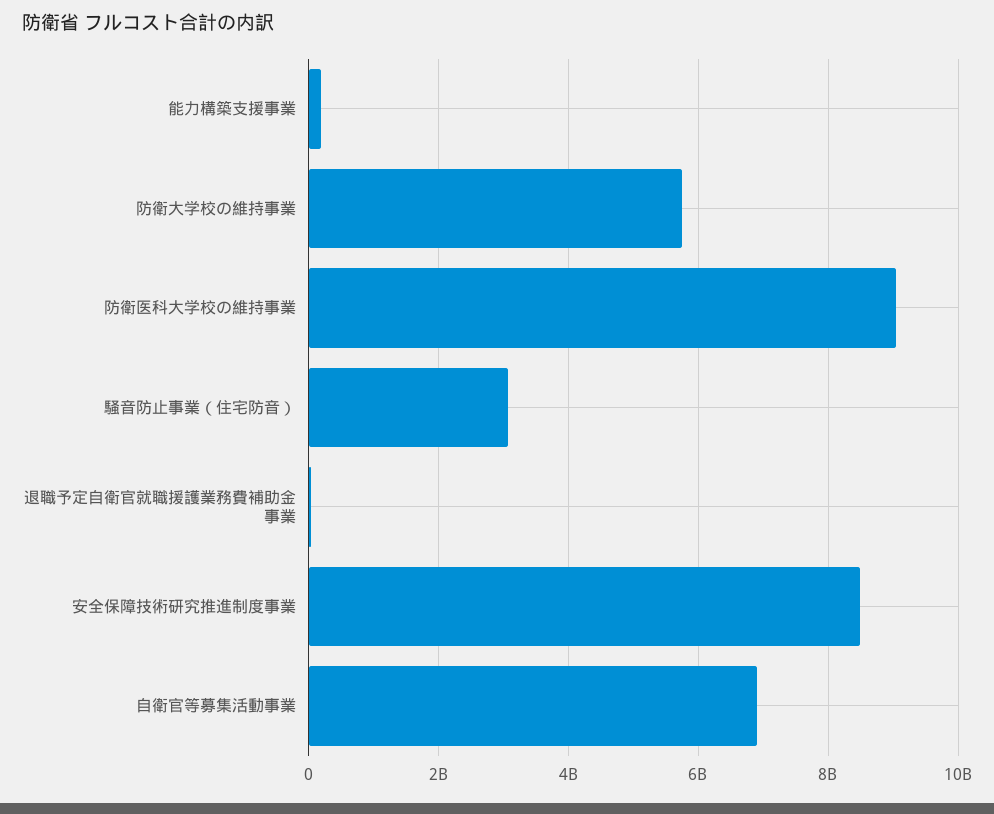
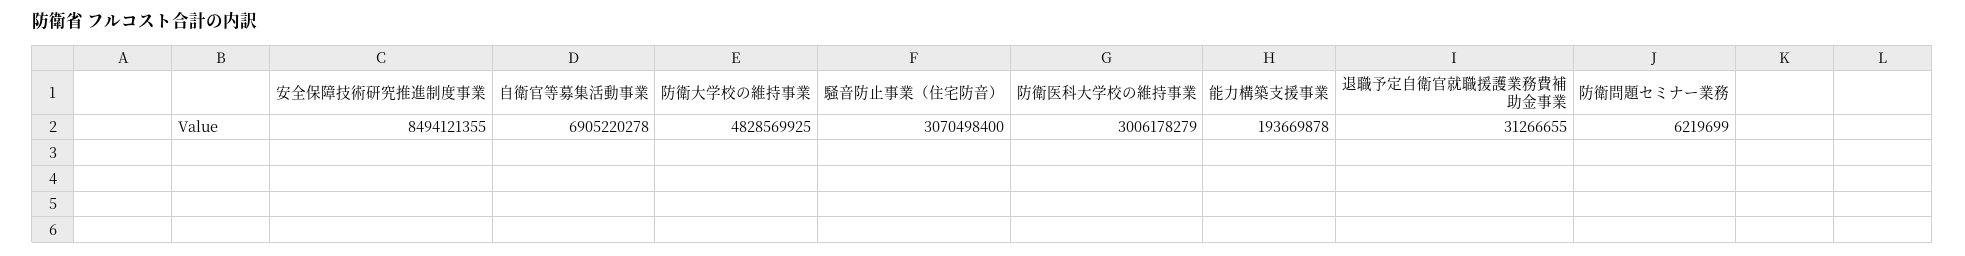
  {
    "能力構築支援事業": 193669878,
-   "防衛大学校の維持事業": 5800000000,
+   "防衛大学校の維持事業": 4828569925,
-   "防衛医科大学校の維持事業": 9000000000,
+   "防衛医科大学校の維持事業": 3006178279,
    "騒音防止事業（住宅防音）": 3070498400,
    "退職予定自衛官就職援護業務費補助金事業": 31266655,
    "安全保障技術研究推進制度事業": 8494121355,
-   "自衛官等募集活動事業": 6905220278
+   "自衛官等募集活動事業": 6905220278,
+   "防衛問題セミナー業務": 6219699
  }

